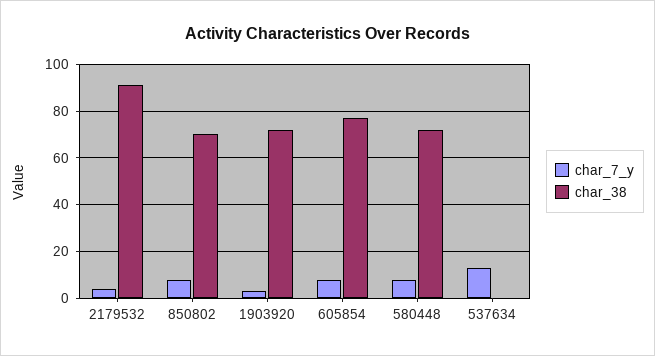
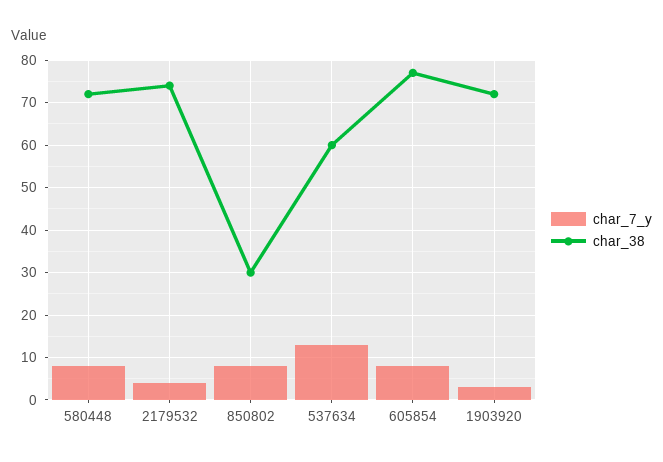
  {
    "char_7_y": {
      "2179532": 5,
      "850802": 10,
      "1903920": 5,
      "605854": 10,
      "580448": 10,
      "537634": 15
    },
    "char_38": {
-     "2179532": 90,
+     "2179532": 75,
-     "850802": 70,
+     "850802": 30,
      "1903920": 70,
      "605854": 75,
      "580448": 70,
-     "537634": 0
+     "537634": 60
    }
  }

